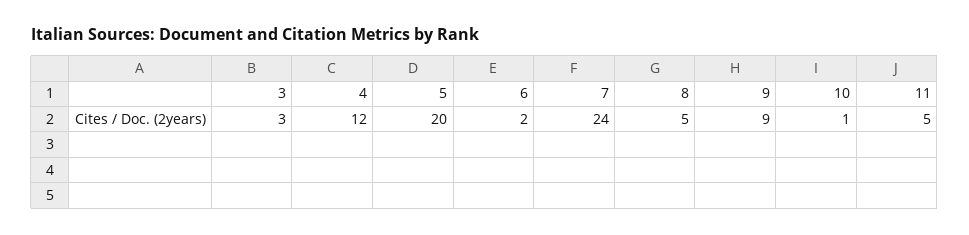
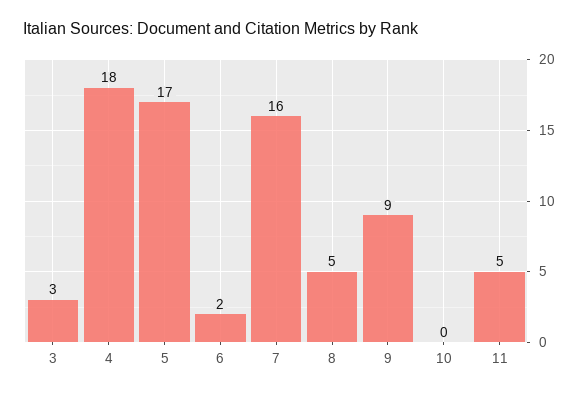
  {
    "3": 3,
-   "4": 12,
+   "4": 18,
-   "5": 20,
+   "5": 17,
    "6": 2,
-   "7": 24,
+   "7": 16,
    "8": 5,
    "9": 9,
-   "10": 1,
+   "10": 0,
    "11": 5
  }

